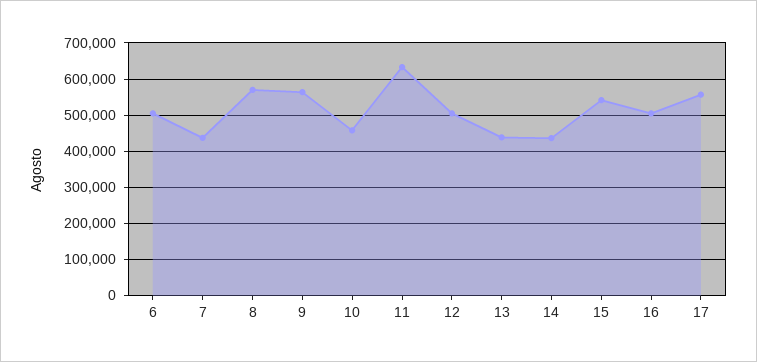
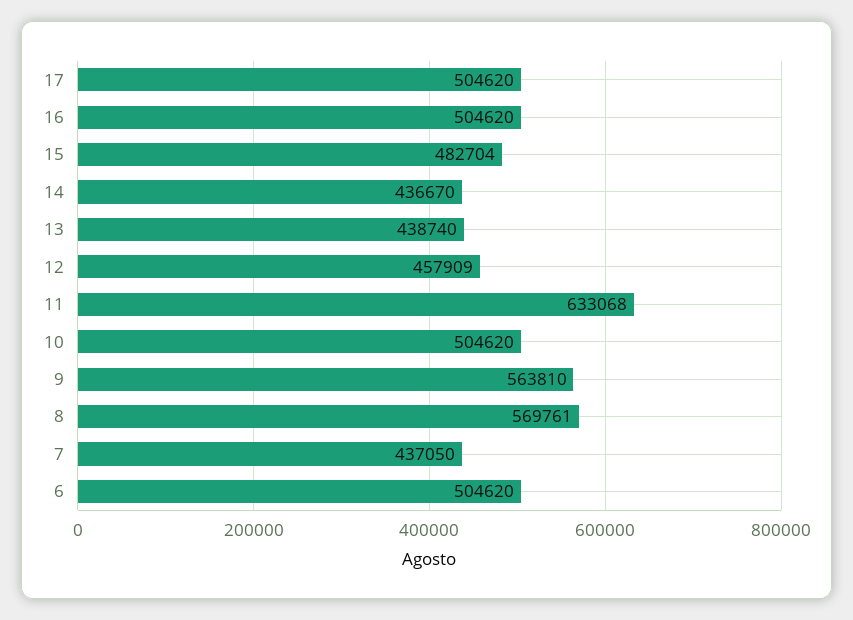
  {
    "6": 504620,
    "7": 437050,
    "8": 569761,
    "9": 563810,
-   "10": 460000,
+   "10": 504620,
    "11": 633068,
-   "12": 500000,
+   "12": 457909,
    "13": 438740,
    "14": 436670,
-   "15": 540000,
+   "15": 482704,
    "16": 504620,
-   "17": 560000
+   "17": 504620
  }

